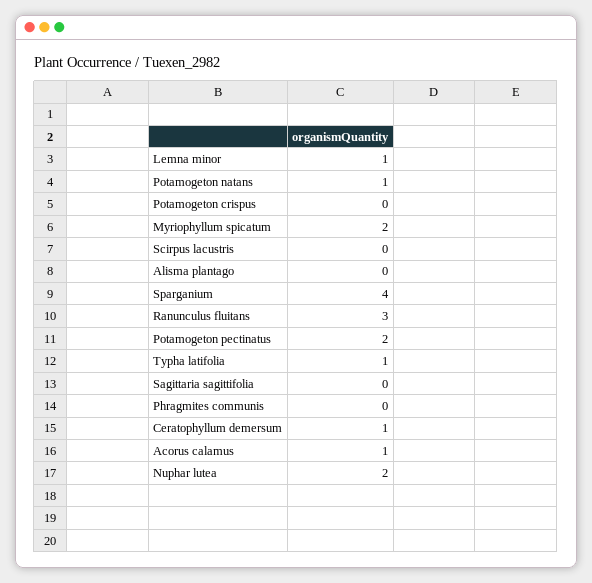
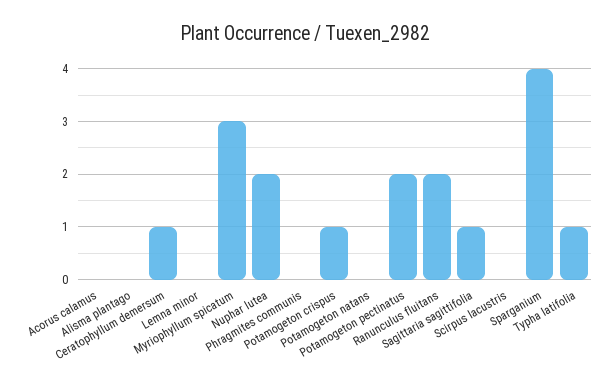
  {
-   "Lemna minor": 1,
+   "Lemna minor": 0,
-   "Potamogeton natans": 1,
+   "Potamogeton natans": 0,
-   "Potamogeton crispus": 0,
+   "Potamogeton crispus": 1,
-   "Myriophyllum spicatum": 2,
+   "Myriophyllum spicatum": 3,
    "Scirpus lacustris": 0,
    "Alisma plantago": 0,
    "Sparganium": 4,
-   "Ranunculus fluitans": 3,
+   "Ranunculus fluitans": 2,
    "Potamogeton pectinatus": 2,
    "Typha latifolia": 1,
-   "Sagittaria sagittifolia": 0,
+   "Sagittaria sagittifolia": 1,
    "Phragmites communis": 0,
    "Ceratophyllum demersum": 1,
-   "Acorus calamus": 1,
+   "Acorus calamus": 0,
    "Nuphar lutea": 2
  }

